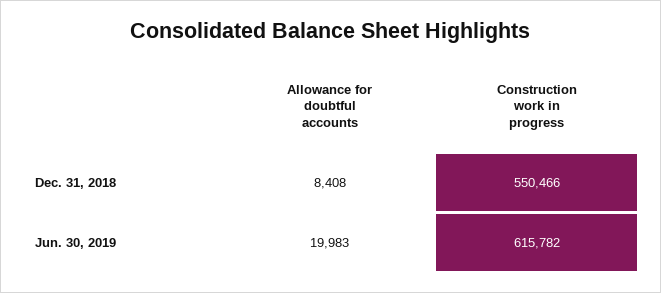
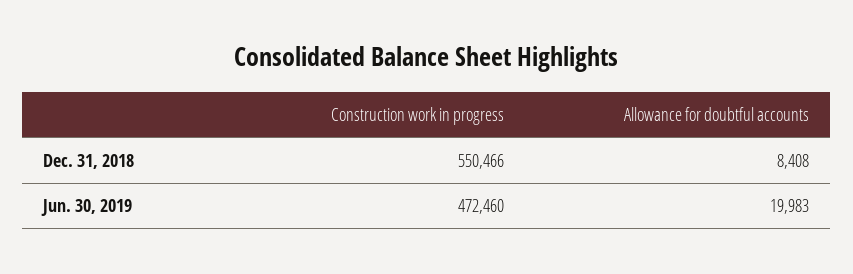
  {
    "Allowance for doubtful accounts": {
      "Dec. 31, 2018": 8408,
      "Jun. 30, 2019": 19983
    },
    "Construction work in progress": {
      "Dec. 31, 2018": 550466,
-     "Jun. 30, 2019": 615782
+     "Jun. 30, 2019": 472460
    }
  }

